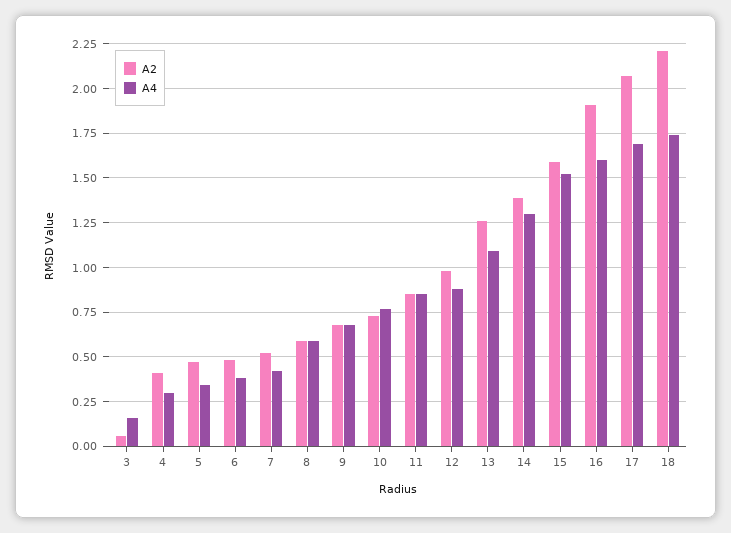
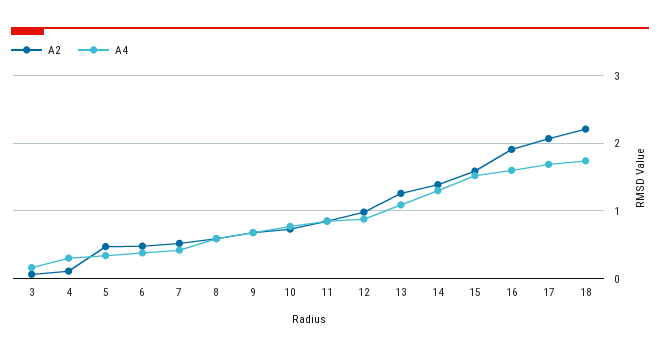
  {
    "A2": {
      "3": 0.05,
-     "4": 0.4,
+     "4": 0.1,
      "5": 0.45,
      "6": 0.5,
      "7": 0.5,
      "8": 0.6,
      "9": 0.7,
      "10": 0.75,
      "11": 0.85,
      "12": 1,
      "13": 1.25,
      "14": 1.4,
      "15": 1.6,
      "16": 1.9,
      "17": 2.05,
      "18": 2.2
    },
    "A4": {
      "3": 0.15,
      "4": 0.3,
      "5": 0.35,
      "6": 0.4,
      "7": 0.4,
      "8": 0.6,
      "9": 0.7,
      "10": 0.75,
      "11": 0.85,
      "12": 0.9,
      "13": 1.1,
      "14": 1.3,
      "15": 1.5,
      "16": 1.6,
      "17": 1.7,
      "18": 1.75
    }
  }

